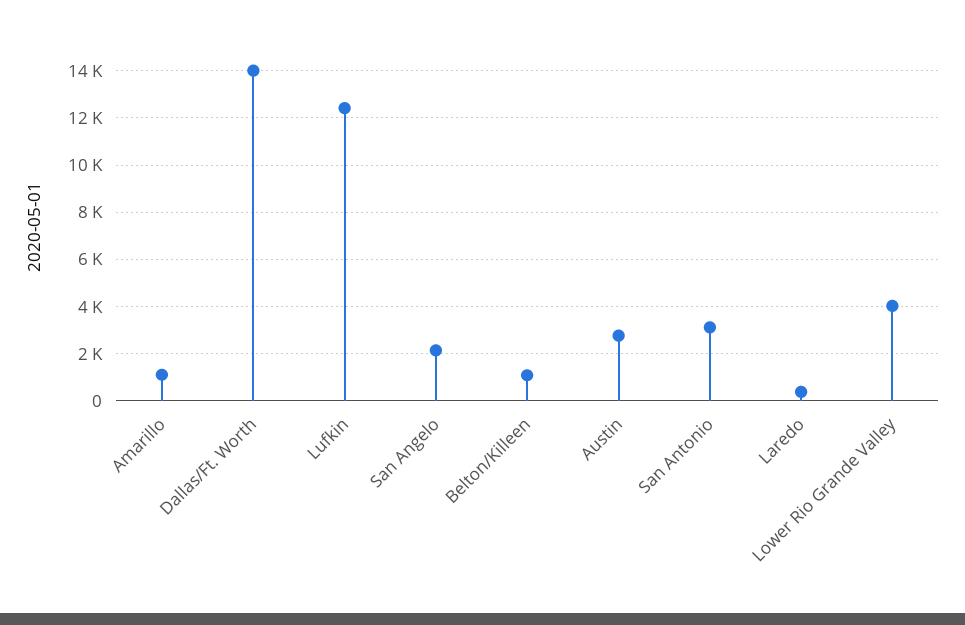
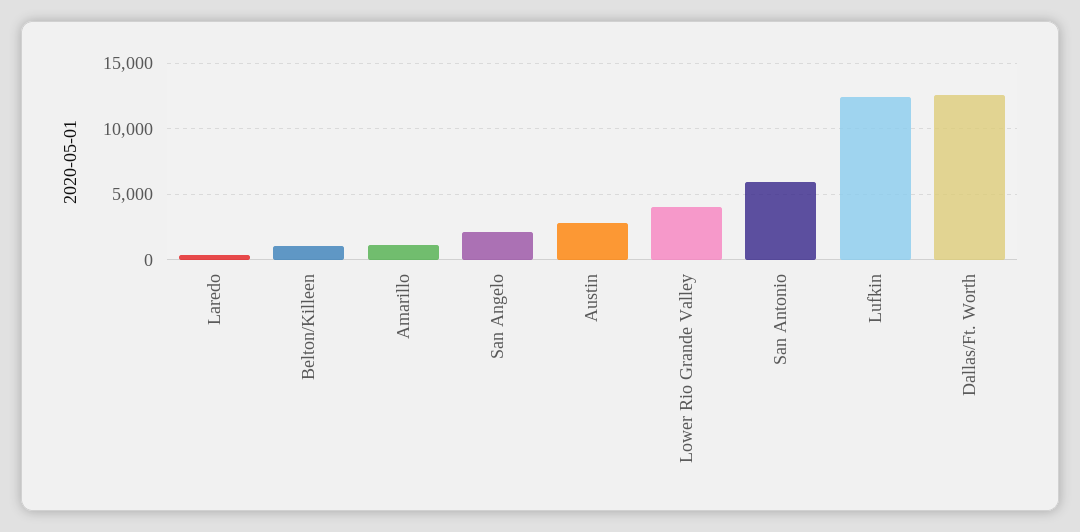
  {
    "Amarillo": 1000,
-   "Dallas/Ft. Worth": 14000,
+   "Dallas/Ft. Worth": 12500,
    "Lufkin": 12500,
    "San Angelo": 2000,
    "Belton/Killeen": 1000,
    "Austin": 3000,
-   "San Antonio": 3000,
+   "San Antonio": 6000,
    "Laredo": 500,
    "Lower Rio Grande Valley": 4000
  }

